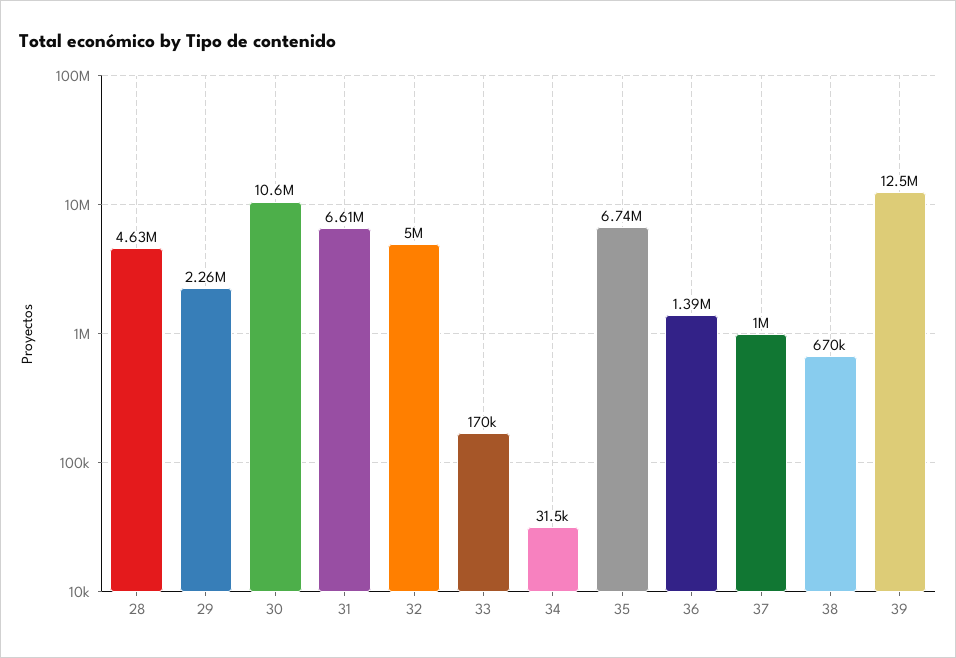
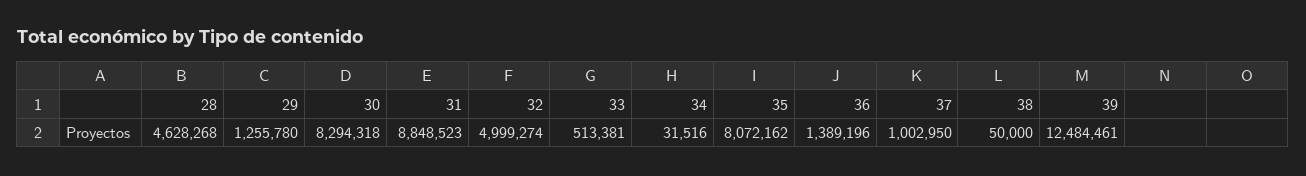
  {
    "28": 4628268,
-   "29": 2260000,
+   "29": 1255780,
-   "30": 10600000,
+   "30": 8294318,
-   "31": 6610000,
+   "31": 8848523,
    "32": 4999274,
-   "33": 170000,
+   "33": 513381,
    "34": 31516,
-   "35": 6740000,
+   "35": 8072162,
    "36": 1389196,
    "37": 1002950,
-   "38": 670000,
+   "38": 50000,
    "39": 12484461
  }

